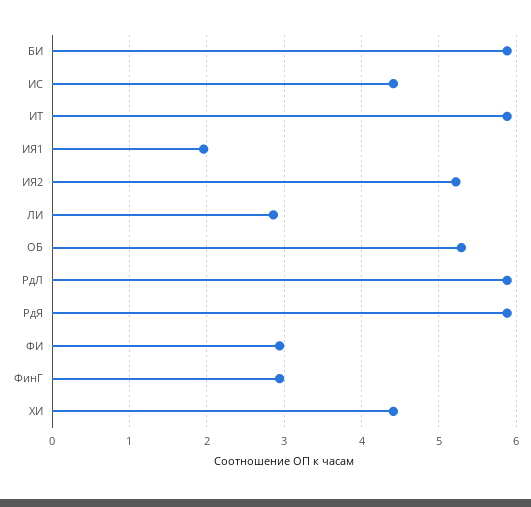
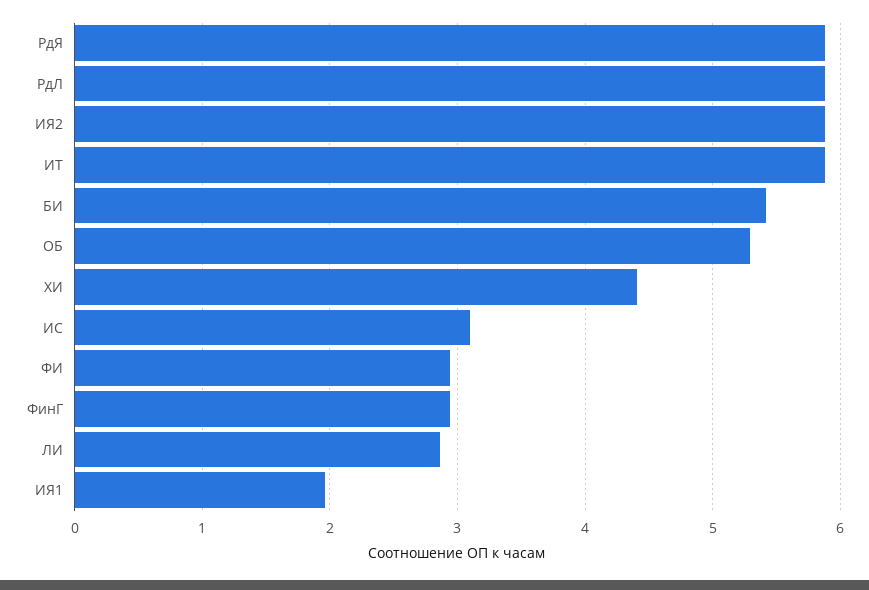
  {
-   "БИ": 5.9,
+   "БИ": 5.4,
-   "ИС": 4.4,
+   "ИС": 3.1,
    "ИТ": 5.9,
    "ИЯ1": 2,
-   "ИЯ2": 5.2,
+   "ИЯ2": 5.9,
    "ЛИ": 2.9,
    "ОБ": 5.3,
    "РдЛ": 5.9,
    "РдЯ": 5.9,
    "ФИ": 2.9,
    "ФинГ": 2.9,
    "ХИ": 4.4
  }

